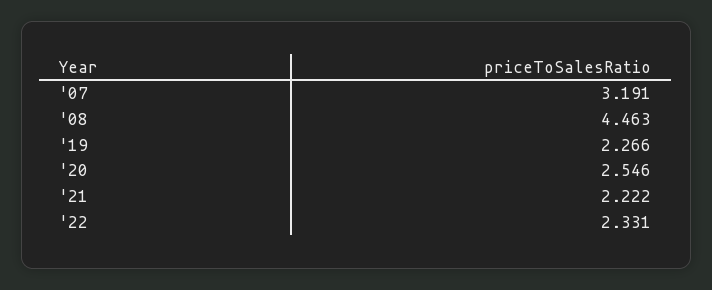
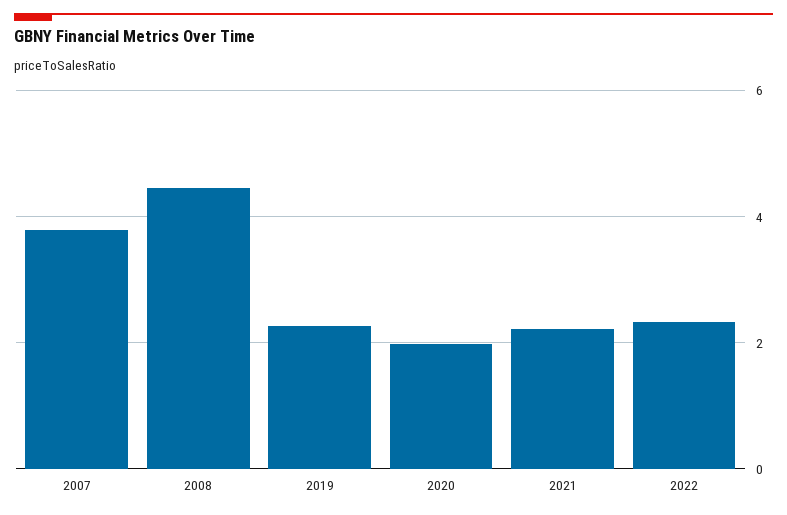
  {
-   "'07": 3.191,
+   "'07": 3.8,
    "'08": 4.463,
    "'19": 2.266,
-   "'20": 2.546,
+   "'20": 2,
    "'21": 2.222,
    "'22": 2.331
  }

